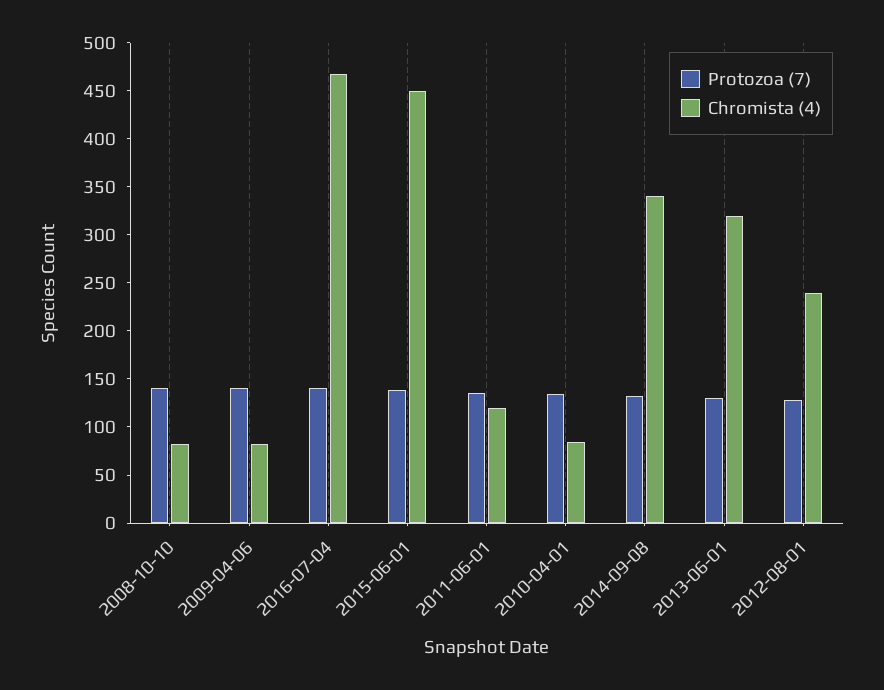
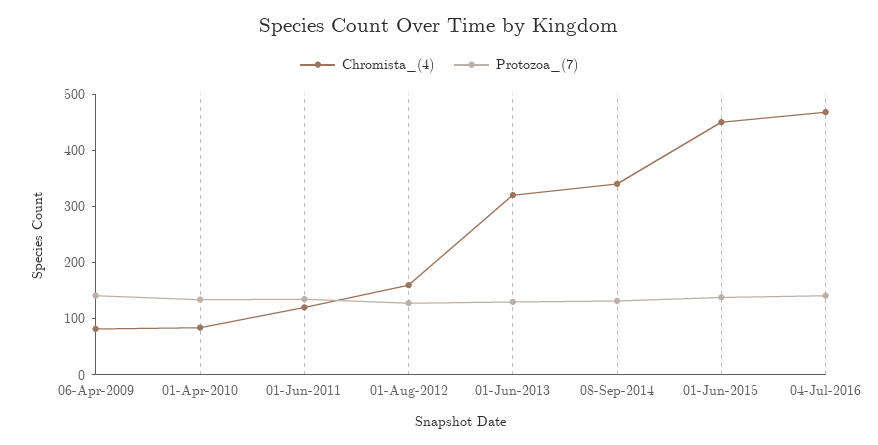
  {
    "Protozoa (7)": {
-     "2008-10-10": 140,
      "2009-04-06": 140,
      "2016-07-04": 140,
      "2015-06-01": 140,
      "2011-06-01": 140,
      "2010-04-01": 130,
      "2014-09-08": 130,
      "2013-06-01": 130,
      "2012-08-01": 130
    },
    "Chromista (4)": {
-     "2008-10-10": 80,
      "2009-04-06": 80,
      "2016-07-04": 470,
      "2015-06-01": 450,
      "2011-06-01": 120,
      "2010-04-01": 80,
      "2014-09-08": 340,
      "2013-06-01": 320,
-     "2012-08-01": 240
+     "2012-08-01": 160
    }
  }

